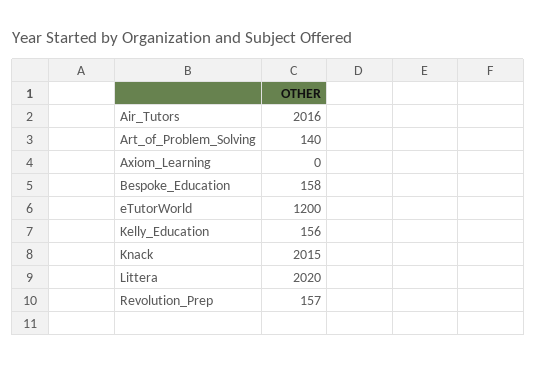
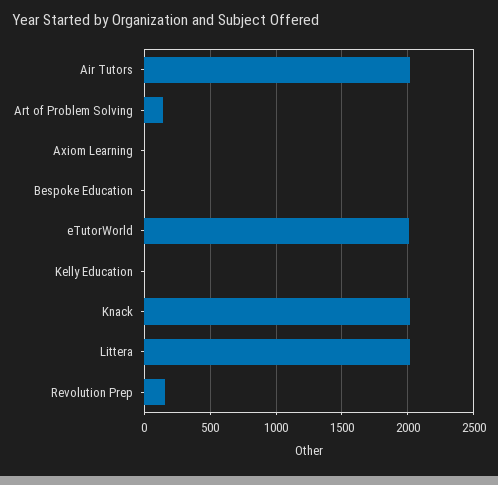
  {
    "Air_Tutors": 2016,
    "Art_of_Problem_Solving": 140,
    "Axiom_Learning": 0,
-   "Bespoke_Education": 158,
+   "Bespoke_Education": 0,
-   "eTutorWorld": 1200,
+   "eTutorWorld": 2000,
-   "Kelly_Education": 156,
+   "Kelly_Education": 0,
    "Knack": 2015,
    "Littera": 2020,
    "Revolution_Prep": 157
  }

